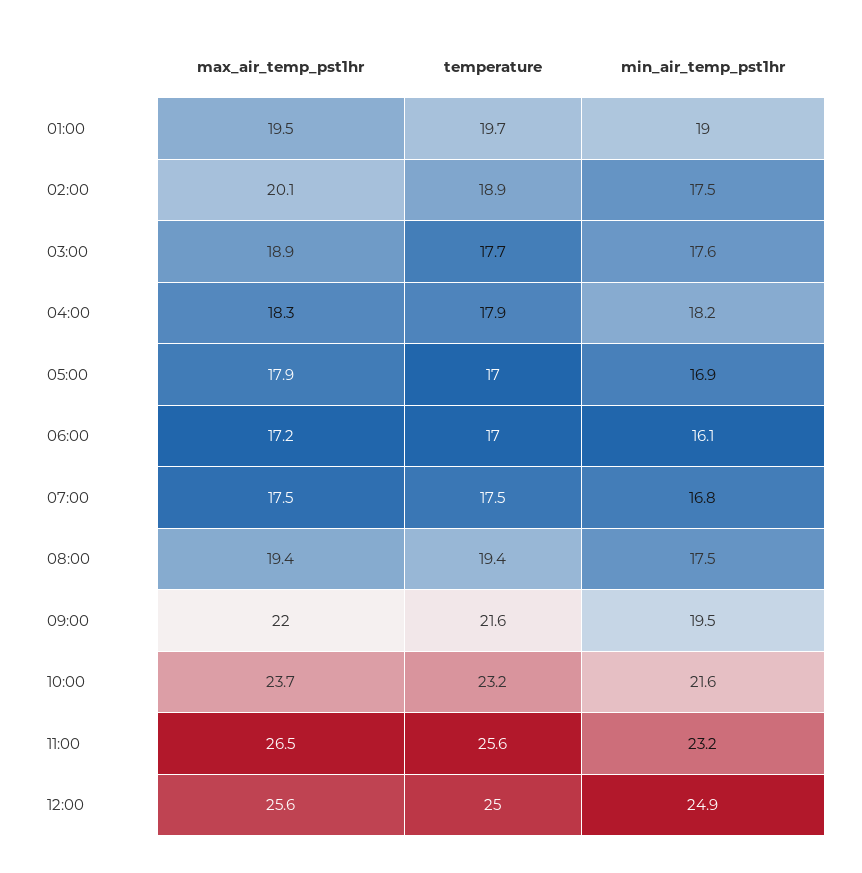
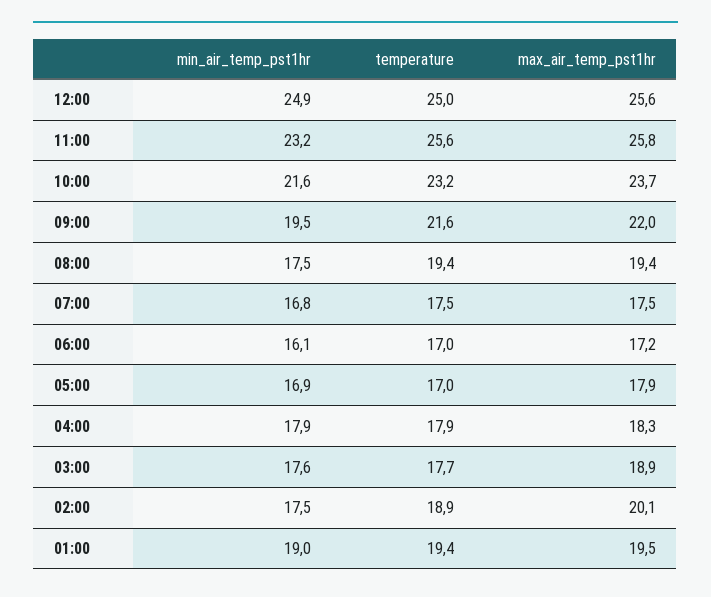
  {
    "max_air_temp_pst1hr": {
      "01:00": 19.5,
      "02:00": 20.1,
      "03:00": 18.9,
      "04:00": 18.3,
      "05:00": 17.9,
      "06:00": 17.2,
      "07:00": 17.5,
      "08:00": 19.4,
      "09:00": 22,
      "10:00": 23.7,
-     "11:00": 26.5,
+     "11:00": 25.8,
      "12:00": 25.6
    },
    "temperature": {
-     "01:00": 19.7,
+     "01:00": 19.4,
      "02:00": 18.9,
      "03:00": 17.7,
      "04:00": 17.9,
      "05:00": 17,
      "06:00": 17,
      "07:00": 17.5,
      "08:00": 19.4,
      "09:00": 21.6,
      "10:00": 23.2,
      "11:00": 25.6,
      "12:00": 25
    },
    "min_air_temp_pst1hr": {
      "01:00": 19,
      "02:00": 17.5,
      "03:00": 17.6,
-     "04:00": 18.2,
+     "04:00": 17.9,
      "05:00": 16.9,
      "06:00": 16.1,
      "07:00": 16.8,
      "08:00": 17.5,
      "09:00": 19.5,
      "10:00": 21.6,
      "11:00": 23.2,
      "12:00": 24.9
    }
  }

